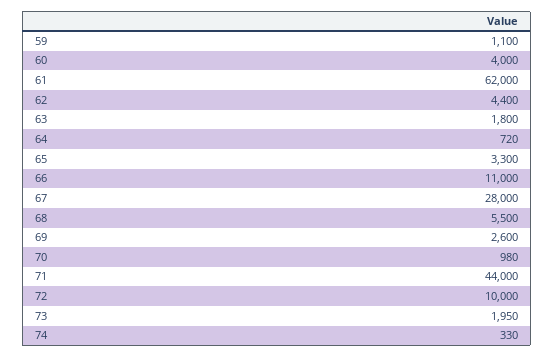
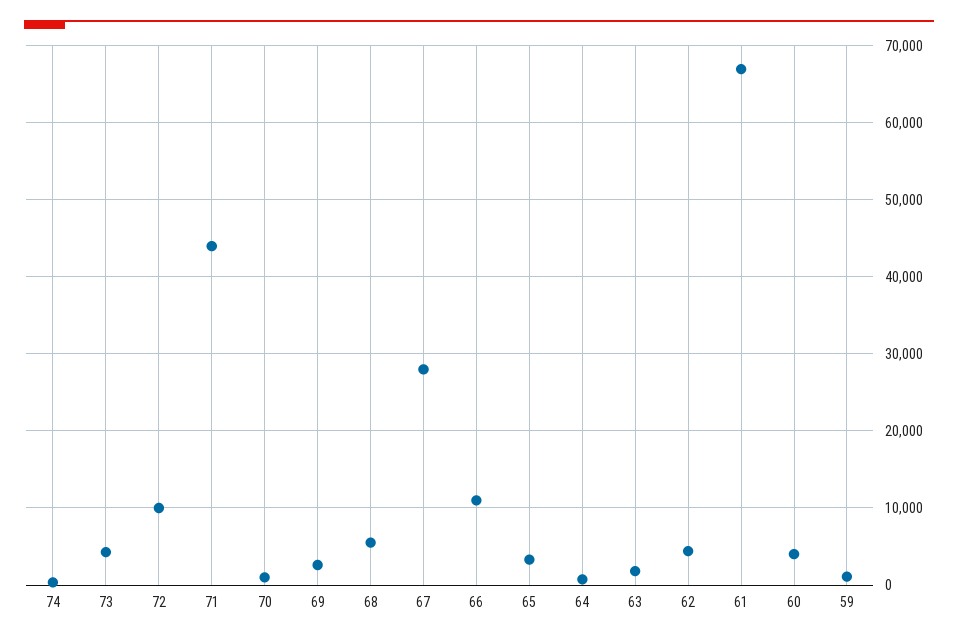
  {
    "59": 1100,
    "60": 4000,
-   "61": 62000,
+   "61": 67000,
    "62": 4400,
    "63": 1800,
    "64": 720,
    "65": 3300,
    "66": 11000,
    "67": 28000,
    "68": 5500,
    "69": 2600,
    "70": 980,
    "71": 44000,
    "72": 10000,
-   "73": 1950,
+   "73": 4000,
    "74": 330
  }

